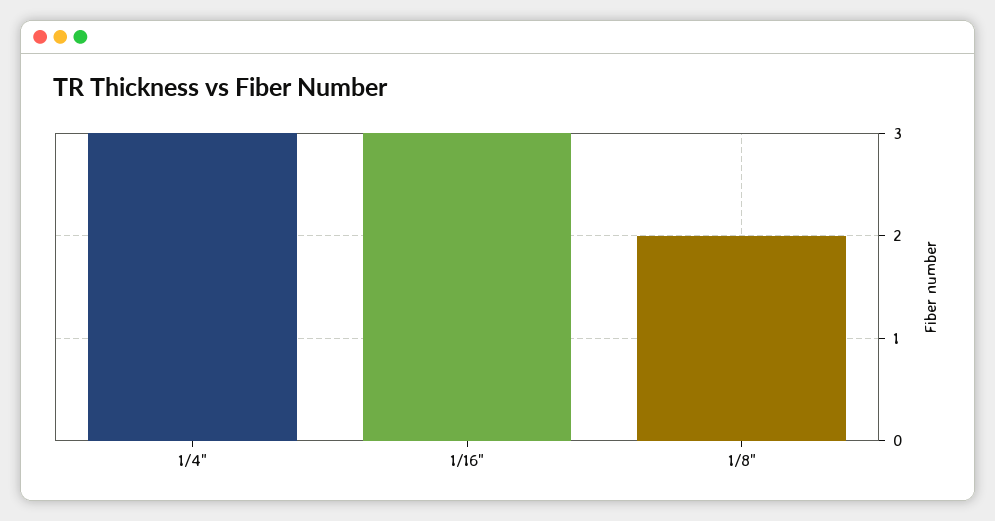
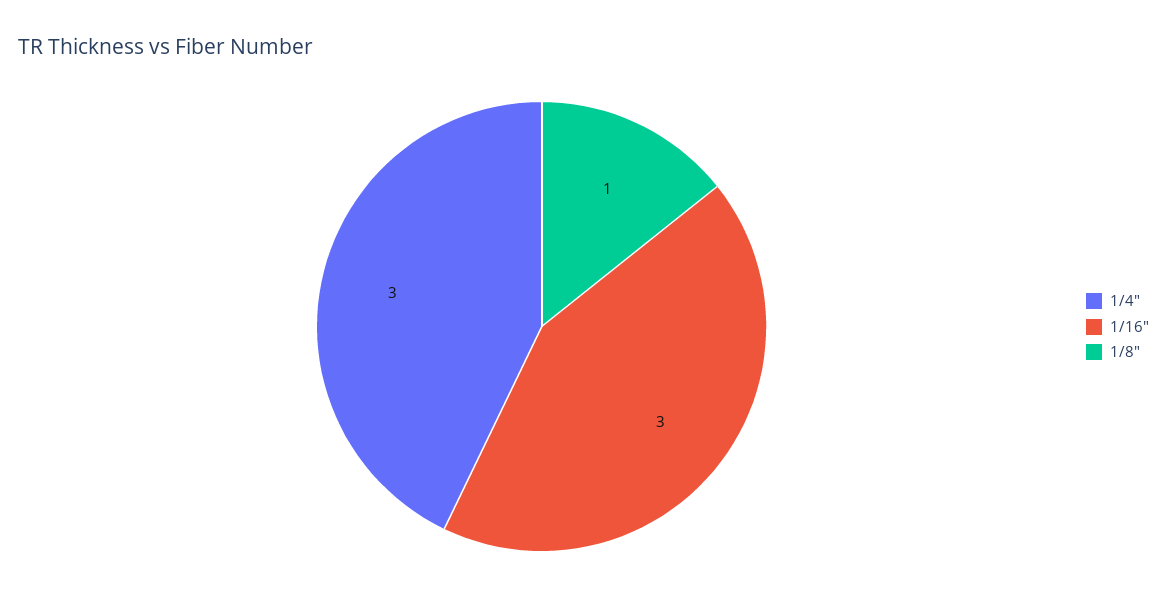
  {
    "1/4\"": 3,
    "1/16\"": 3,
-   "1/8\"": 2
+   "1/8\"": 1
  }

